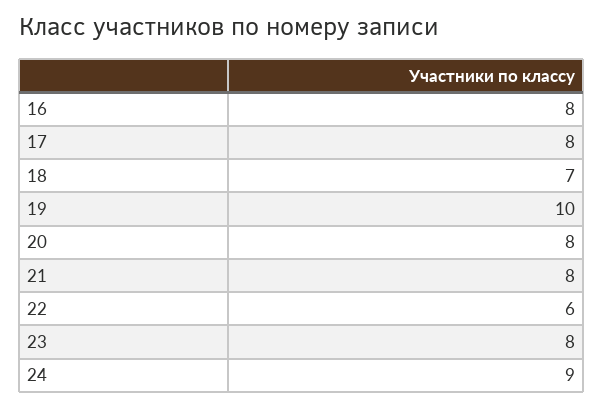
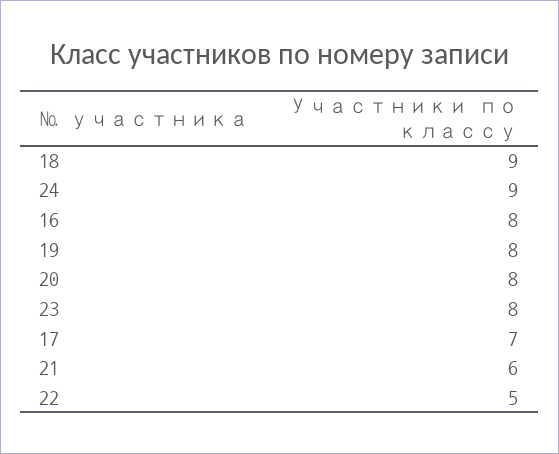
  {
    "16": 8,
-   "17": 8,
+   "17": 7,
-   "18": 7,
+   "18": 9,
-   "19": 10,
+   "19": 8,
    "20": 8,
-   "21": 8,
+   "21": 6,
-   "22": 6,
+   "22": 5,
    "23": 8,
    "24": 9
  }

